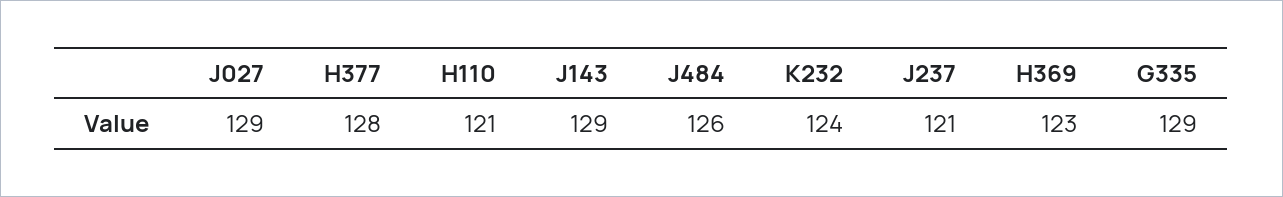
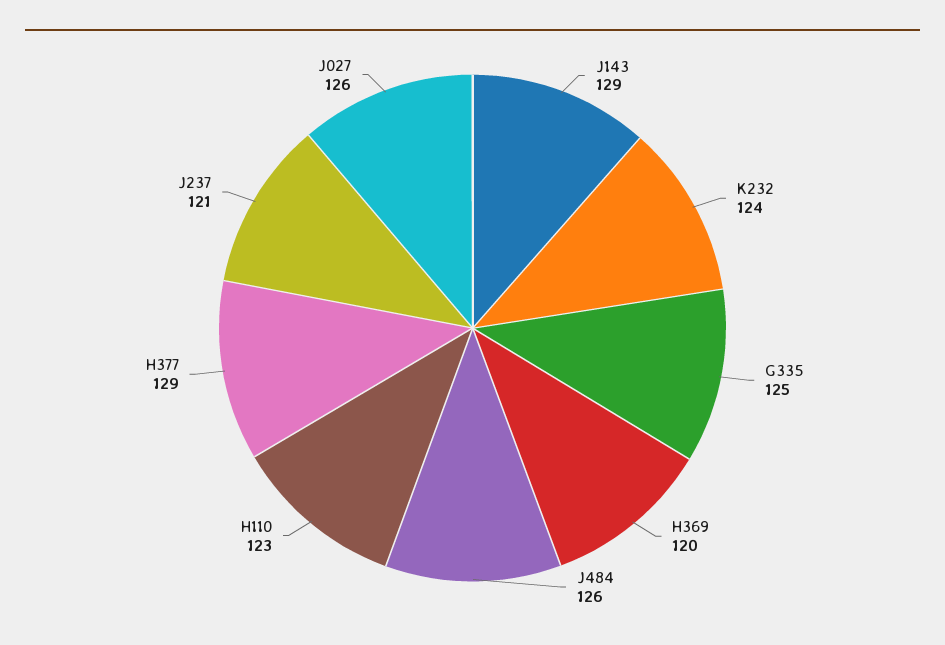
  {
-   "J027": 129,
+   "J027": 126,
-   "H377": 128,
+   "H377": 129,
-   "H110": 121,
+   "H110": 123,
    "J143": 129,
    "J484": 126,
    "K232": 124,
    "J237": 121,
-   "H369": 123,
+   "H369": 120,
-   "G335": 129
+   "G335": 125
  }

